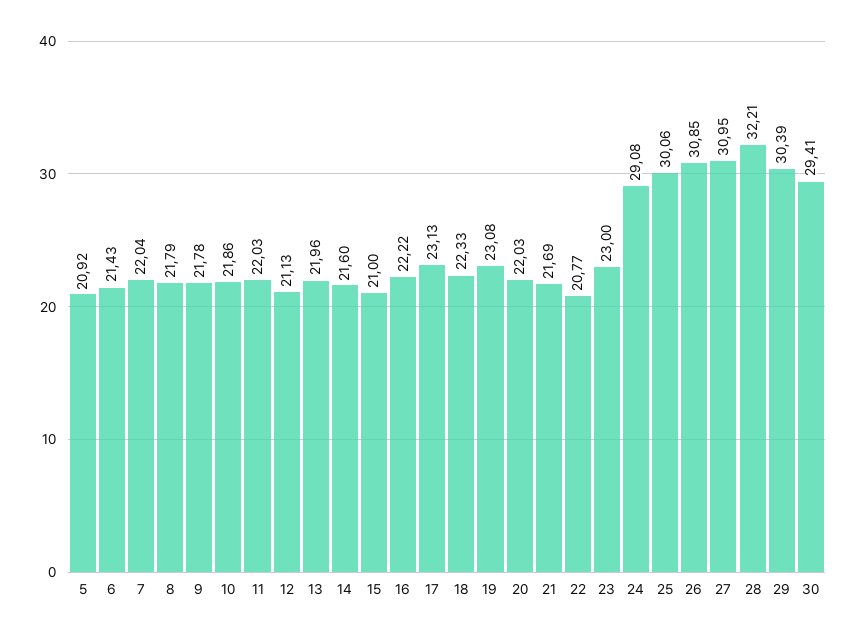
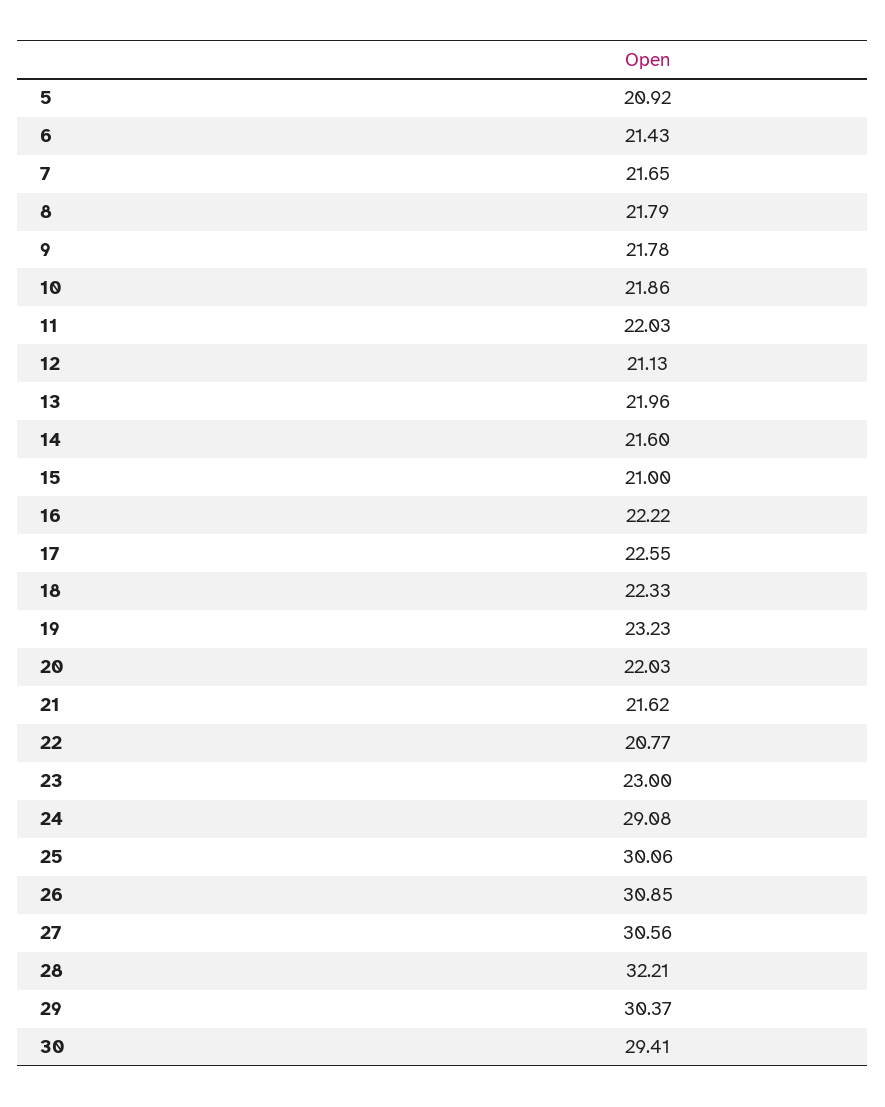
  {
    "5": 20.92,
    "6": 21.43,
-   "7": 22.04,
+   "7": 21.65,
    "8": 21.79,
    "9": 21.78,
    "10": 21.86,
    "11": 22.03,
    "12": 21.13,
    "13": 21.96,
    "14": 21.6,
    "15": 21,
    "16": 22.22,
-   "17": 23.13,
+   "17": 22.55,
    "18": 22.33,
-   "19": 23.08,
+   "19": 23.23,
    "20": 22.03,
-   "21": 21.69,
+   "21": 21.62,
    "22": 20.77,
    "23": 23,
    "24": 29.08,
    "25": 30.06,
    "26": 30.85,
-   "27": 30.95,
+   "27": 30.56,
    "28": 32.21,
-   "29": 30.39,
+   "29": 30.37,
    "30": 29.41
  }

